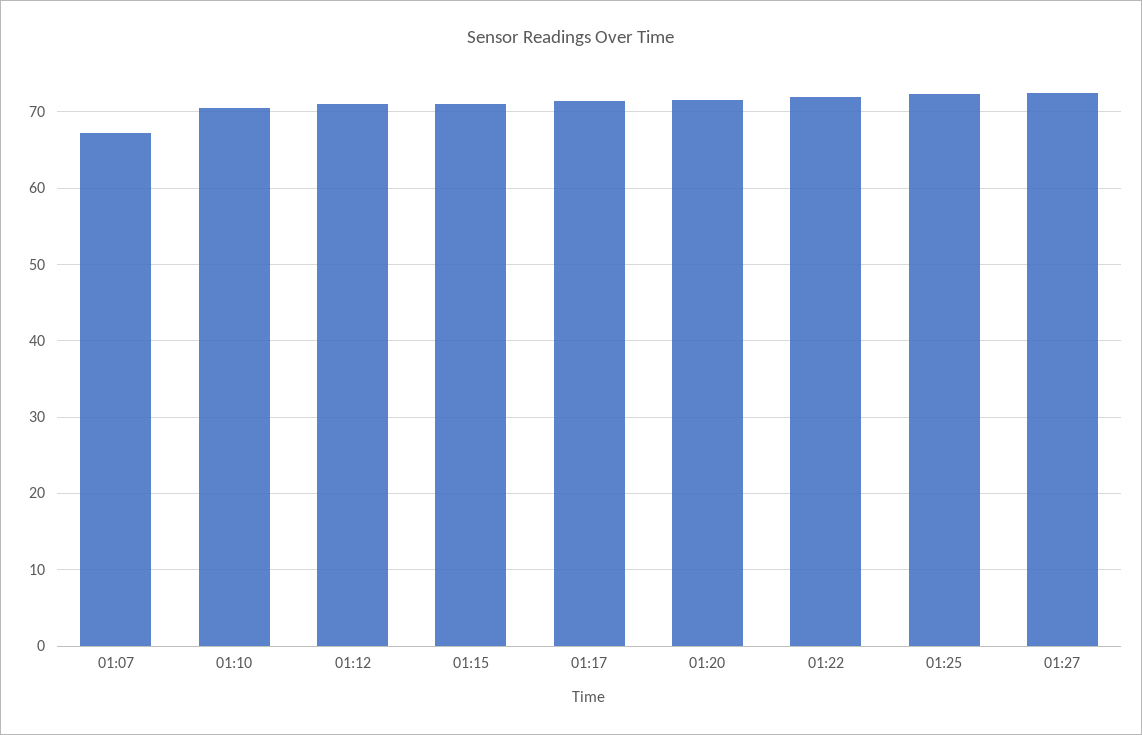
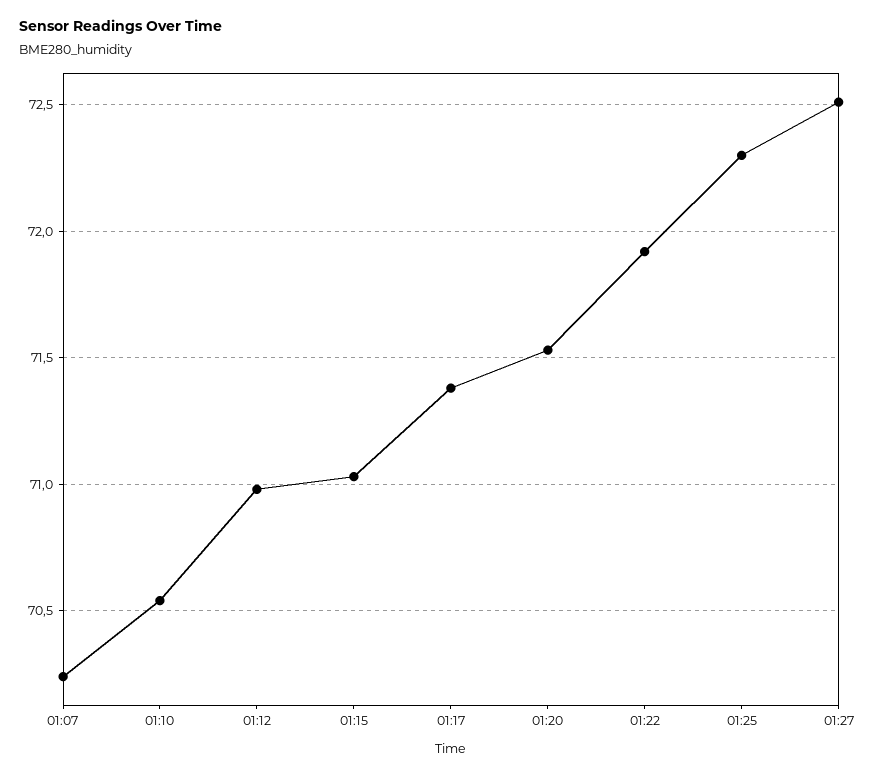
  {
-   "01:07": 67,
+   "01:07": 70.25,
    "01:10": 70.55,
    "01:12": 71,
    "01:15": 71.05,
    "01:17": 71.4,
    "01:20": 71.55,
    "01:22": 71.9,
    "01:25": 72.3,
    "01:27": 72.5
  }

